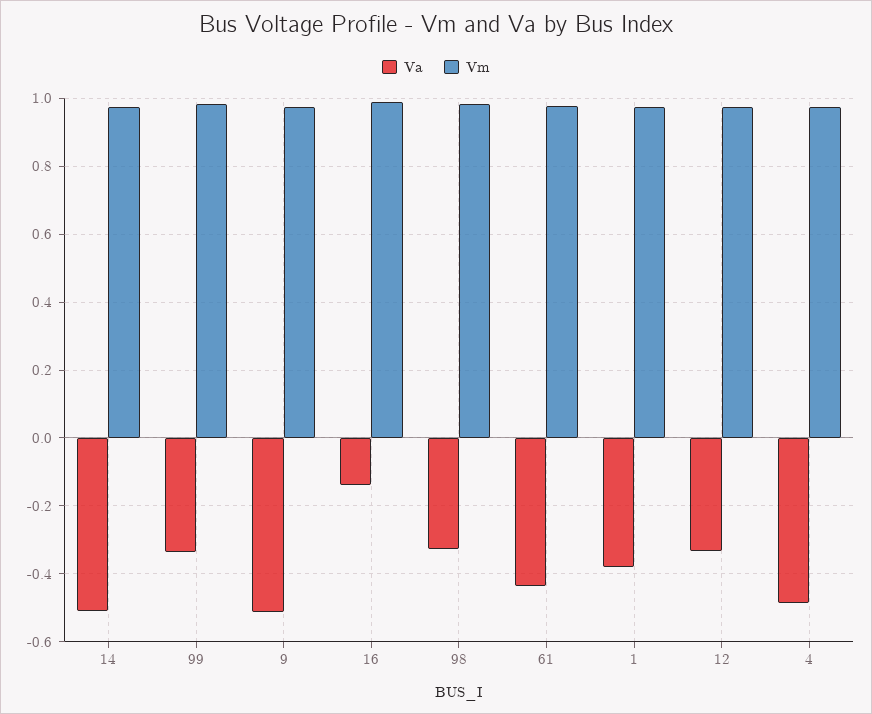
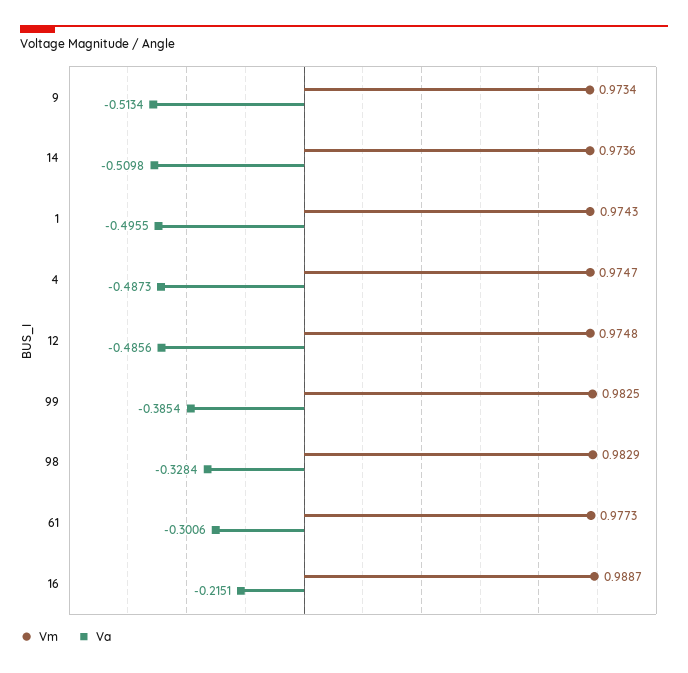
  {
    "Va": {
      "14": -0.5098,
-     "99": -0.34,
+     "99": -0.3854,
      "9": -0.5134,
-     "16": -0.14,
+     "16": -0.2151,
      "98": -0.3284,
-     "61": -0.44,
+     "61": -0.3006,
-     "1": -0.38,
+     "1": -0.4955,
-     "12": -0.34,
+     "12": -0.4856,
      "4": -0.4873
    },
    "Vm": {
      "14": 0.9736,
      "99": 0.9825,
      "9": 0.9734,
      "16": 0.9887,
      "98": 0.9829,
      "61": 0.9773,
      "1": 0.9743,
      "12": 0.9748,
      "4": 0.9747
    }
  }

